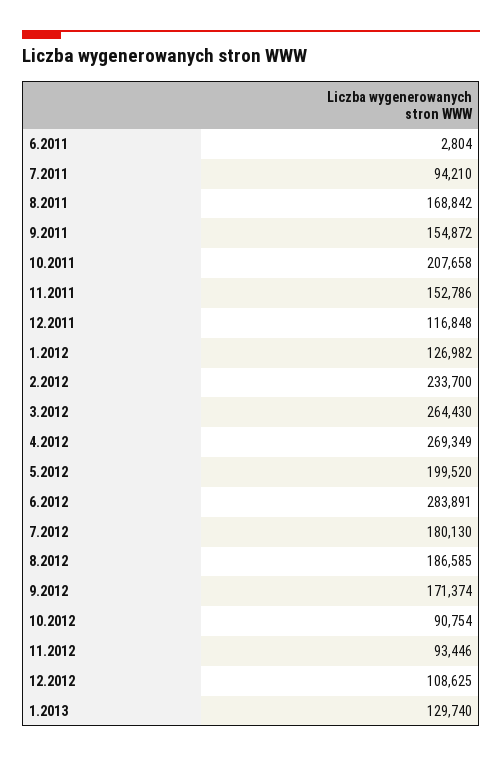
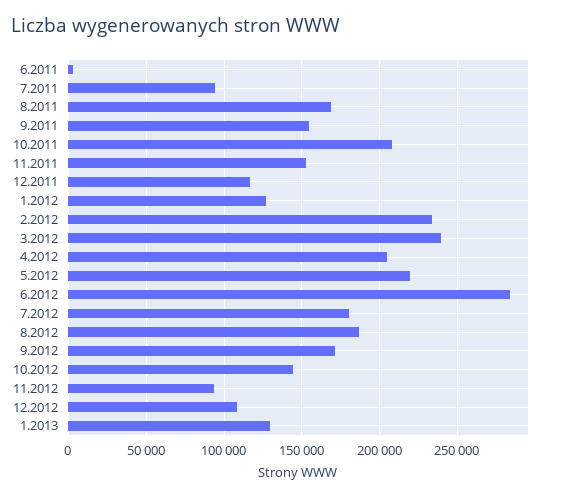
  {
    "6.2011": 2804,
    "7.2011": 94210,
    "8.2011": 168842,
    "9.2011": 154872,
    "10.2011": 207658,
    "11.2011": 152786,
    "12.2011": 116848,
    "1.2012": 126982,
    "2.2012": 233700,
-   "3.2012": 264430,
+   "3.2012": 240000,
-   "4.2012": 269349,
+   "4.2012": 205000,
-   "5.2012": 199520,
+   "5.2012": 220000,
    "6.2012": 283891,
    "7.2012": 180130,
    "8.2012": 186585,
    "9.2012": 171374,
-   "10.2012": 90754,
+   "10.2012": 145000,
    "11.2012": 93446,
    "12.2012": 108625,
    "1.2013": 129740
  }

